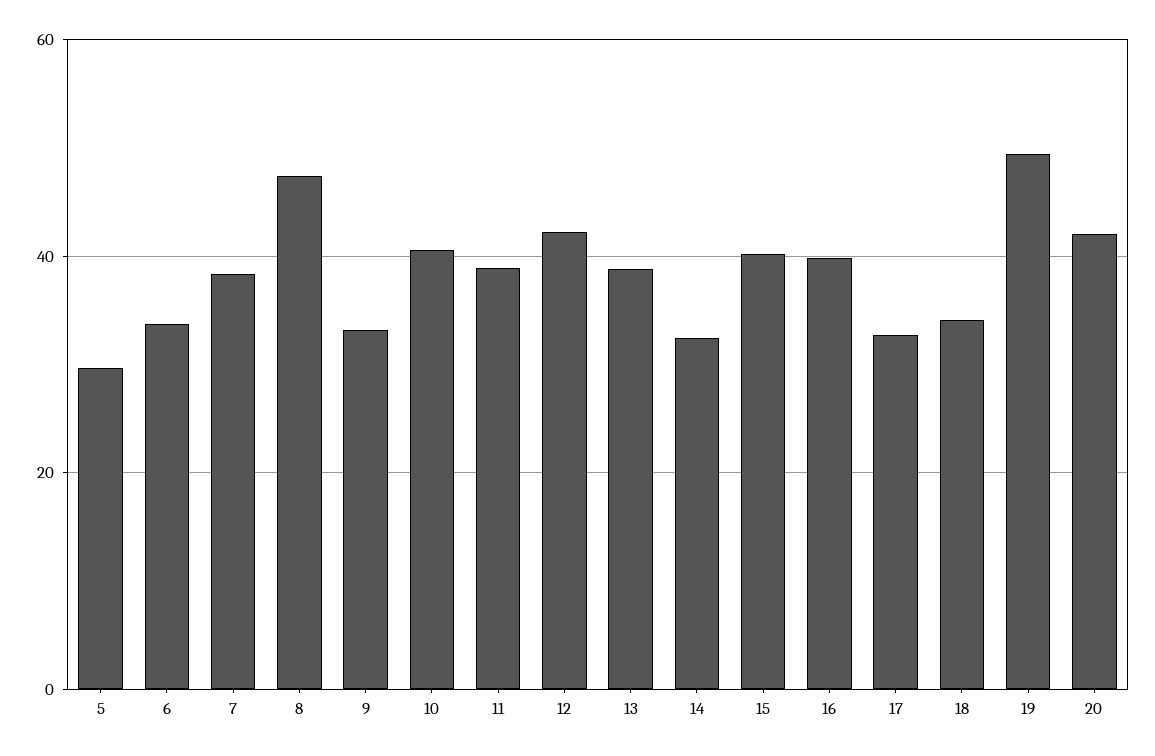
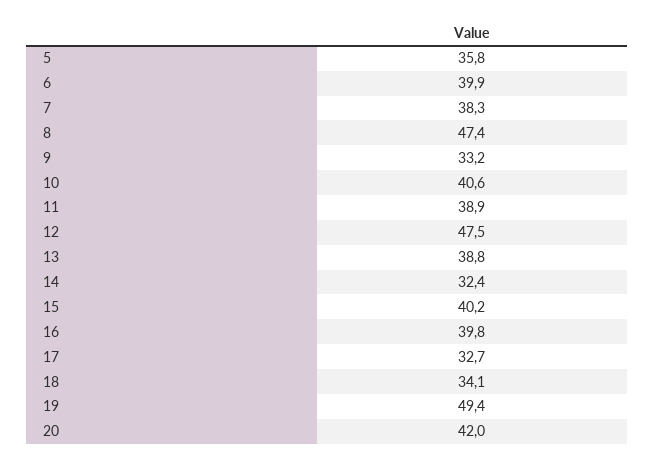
  {
-   "5": 30,
+   "5": 35.8,
-   "6": 34,
+   "6": 39.9,
    "7": 38.3,
    "8": 47.4,
    "9": 33.2,
    "10": 40.6,
    "11": 38.9,
-   "12": 42,
+   "12": 47.5,
    "13": 38.8,
    "14": 32.4,
    "15": 40.2,
    "16": 39.8,
    "17": 32.7,
    "18": 34.1,
    "19": 49.4,
    "20": 42
  }

